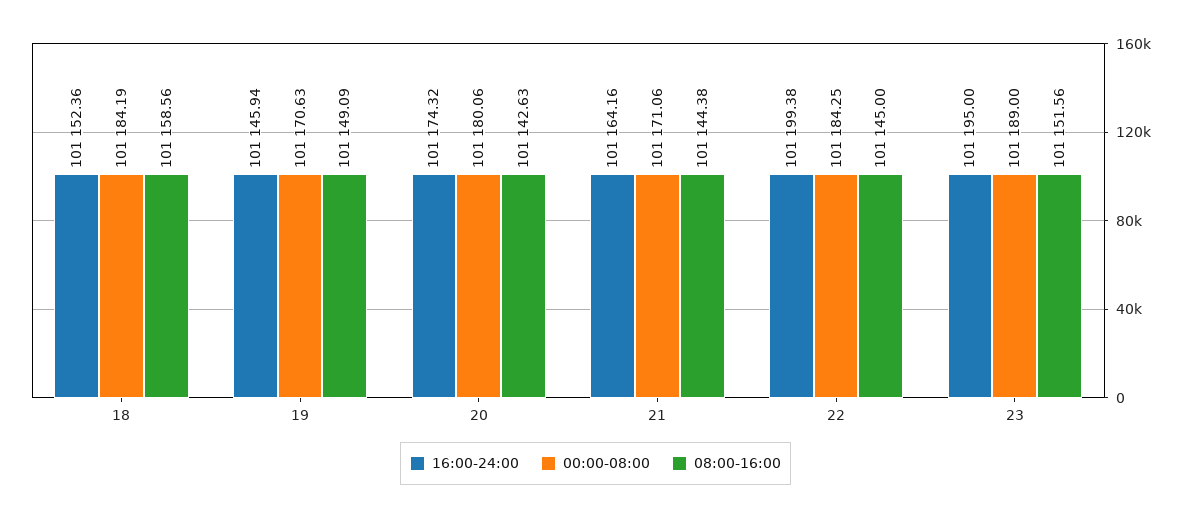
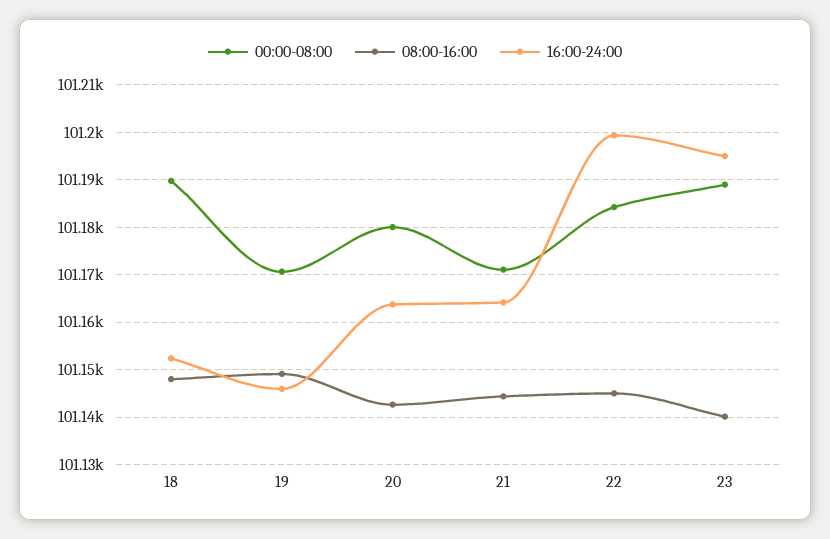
  {
    "16:00-24:00": {
      "18": 101152.36,
      "19": 101145.94,
-     "20": 101174.32,
+     "20": 101164,
      "21": 101164.16,
      "22": 101199.38,
      "23": 101195
    },
    "00:00-08:00": {
-     "18": 101184.19,
+     "18": 101190,
      "19": 101170.63,
      "20": 101180.06,
      "21": 101171.06,
      "22": 101184.25,
      "23": 101189
    },
    "08:00-16:00": {
-     "18": 101158.56,
+     "18": 101148,
      "19": 101149.09,
      "20": 101142.63,
      "21": 101144.38,
      "22": 101145,
-     "23": 101151.56
+     "23": 101140
    }
  }

